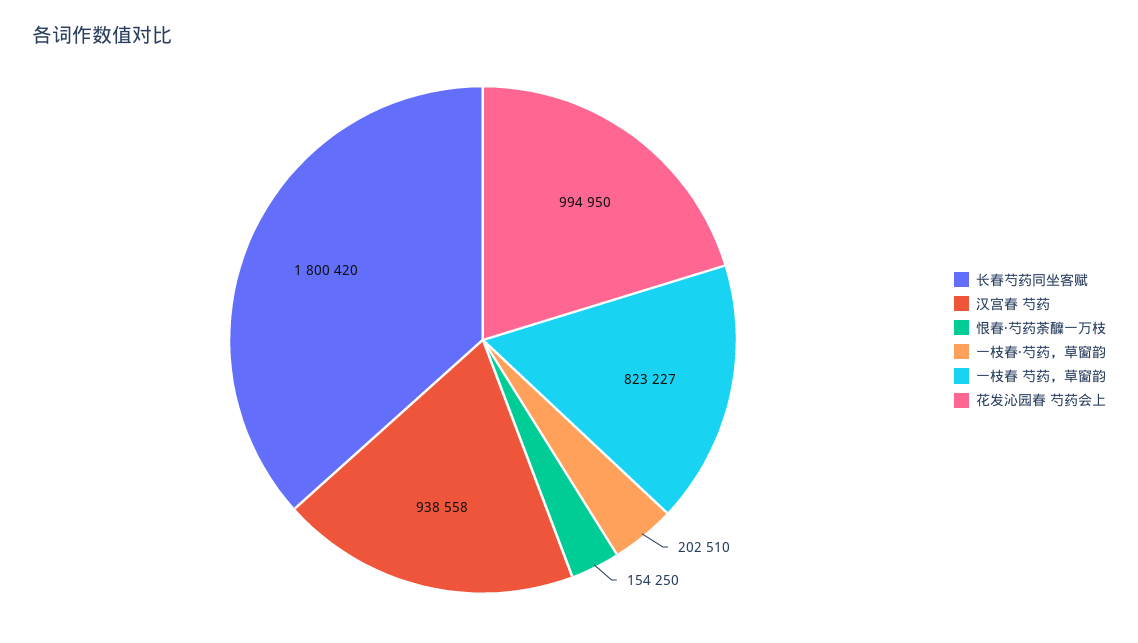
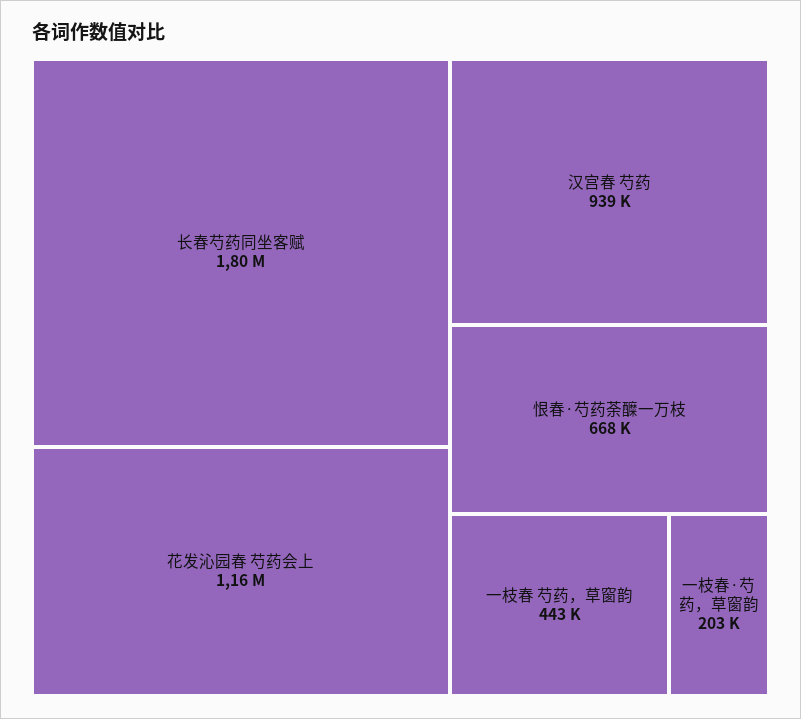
  {
    "长春芍药同坐客赋": 1800420,
    "汉宫春 芍药": 938558,
-   "恨春·芍药荼醾一万枝": 154250,
+   "恨春·芍药荼醾一万枝": 668000,
    "一枝春·芍药，草窗韵": 202510,
-   "一枝春 芍药，草窗韵": 823227,
+   "一枝春 芍药，草窗韵": 443000,
-   "花发沁园春 芍药会上": 994950
+   "花发沁园春 芍药会上": 1160000
  }

